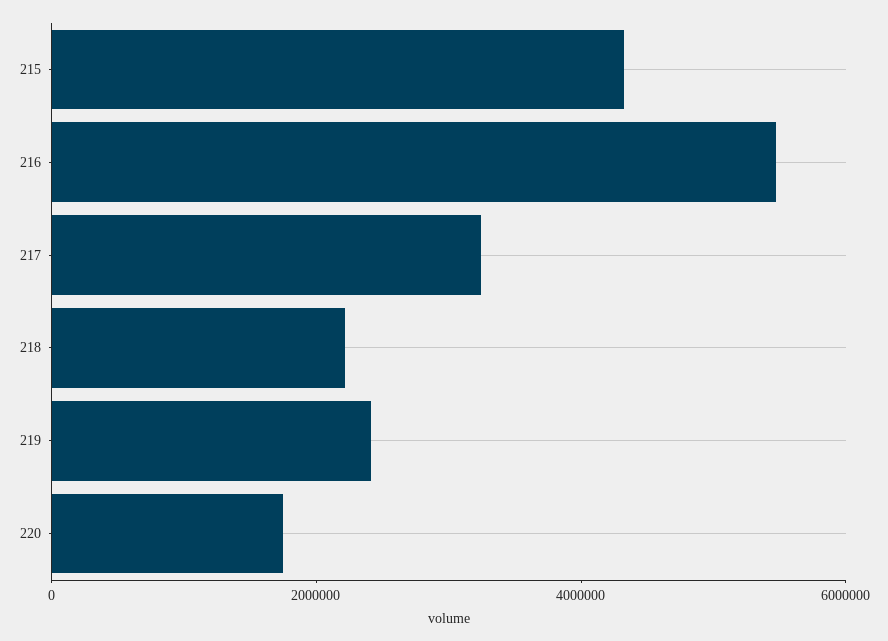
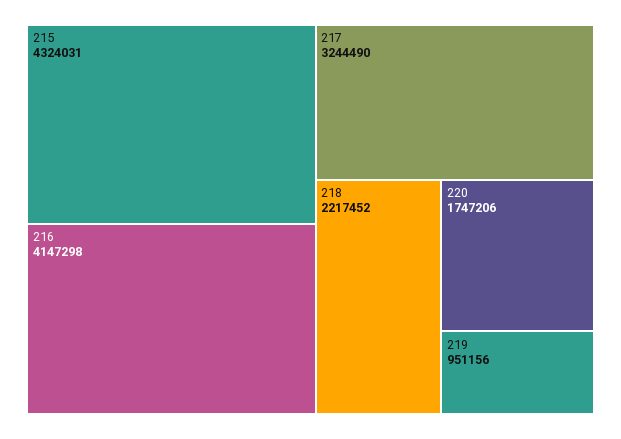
  {
    "215": 4324031,
-   "216": 5500000,
+   "216": 4147298,
    "217": 3244490,
    "218": 2217452,
-   "219": 2500000,
+   "219": 951156,
    "220": 1747206
  }

